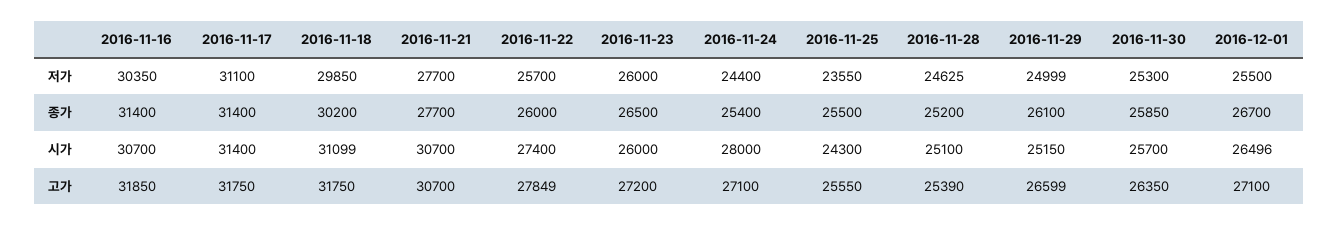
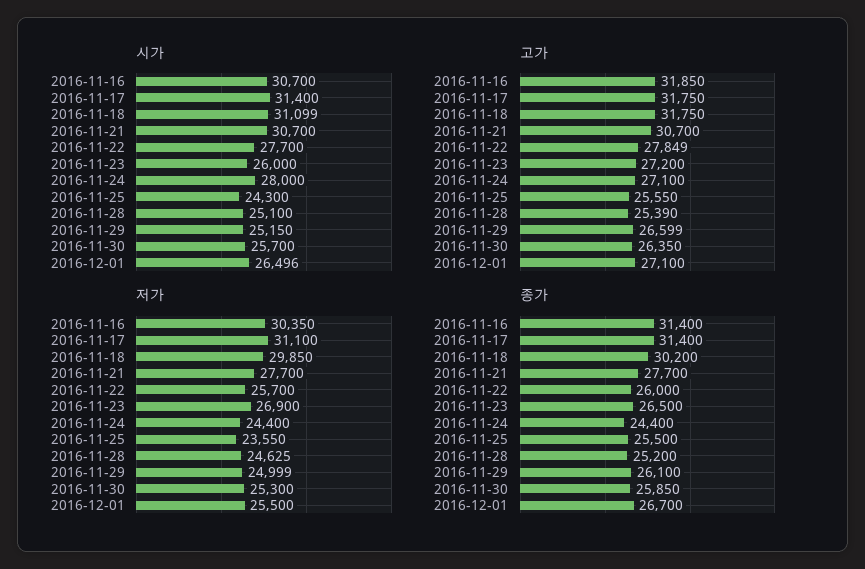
  {
    "저가": {
      "2016-11-16": 30350,
      "2016-11-17": 31100,
      "2016-11-18": 29850,
      "2016-11-21": 27700,
      "2016-11-22": 25700,
-     "2016-11-23": 26000,
+     "2016-11-23": 26900,
      "2016-11-24": 24400,
      "2016-11-25": 23550,
      "2016-11-28": 24625,
      "2016-11-29": 24999,
      "2016-11-30": 25300,
      "2016-12-01": 25500
    },
    "종가": {
      "2016-11-16": 31400,
      "2016-11-17": 31400,
      "2016-11-18": 30200,
      "2016-11-21": 27700,
      "2016-11-22": 26000,
      "2016-11-23": 26500,
-     "2016-11-24": 25400,
+     "2016-11-24": 24400,
      "2016-11-25": 25500,
      "2016-11-28": 25200,
      "2016-11-29": 26100,
      "2016-11-30": 25850,
      "2016-12-01": 26700
    },
    "시가": {
      "2016-11-16": 30700,
      "2016-11-17": 31400,
      "2016-11-18": 31099,
      "2016-11-21": 30700,
-     "2016-11-22": 27400,
+     "2016-11-22": 27700,
      "2016-11-23": 26000,
      "2016-11-24": 28000,
      "2016-11-25": 24300,
      "2016-11-28": 25100,
      "2016-11-29": 25150,
      "2016-11-30": 25700,
      "2016-12-01": 26496
    },
    "고가": {
      "2016-11-16": 31850,
      "2016-11-17": 31750,
      "2016-11-18": 31750,
      "2016-11-21": 30700,
      "2016-11-22": 27849,
      "2016-11-23": 27200,
      "2016-11-24": 27100,
      "2016-11-25": 25550,
      "2016-11-28": 25390,
      "2016-11-29": 26599,
      "2016-11-30": 26350,
      "2016-12-01": 27100
    }
  }

